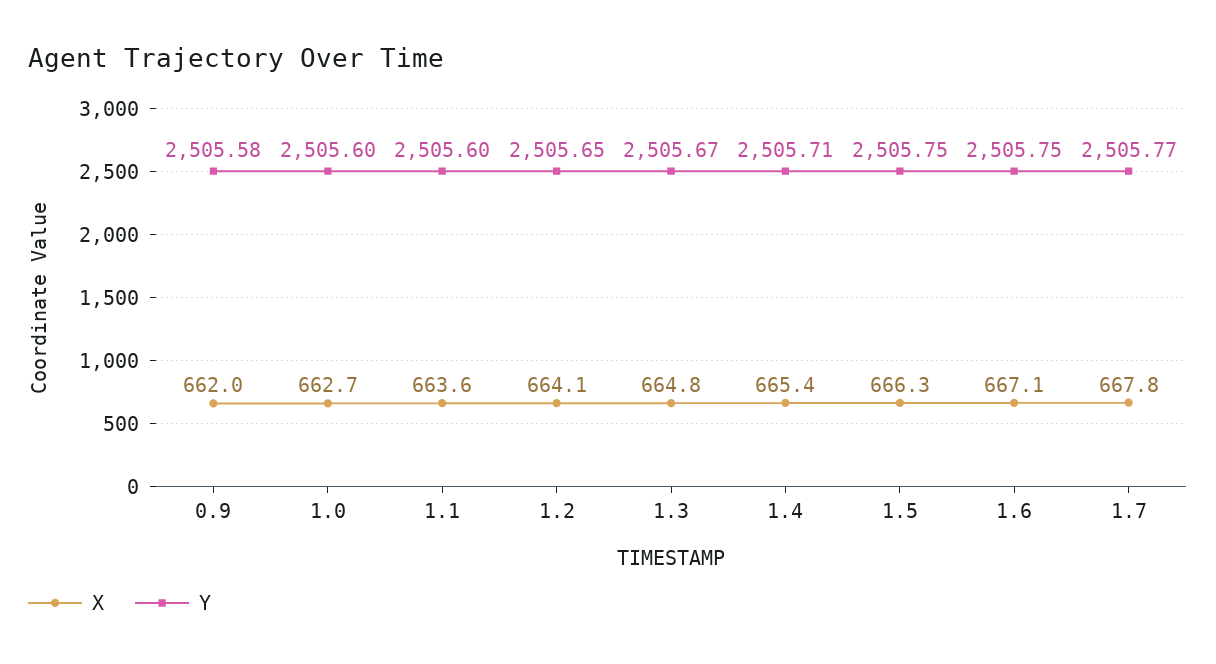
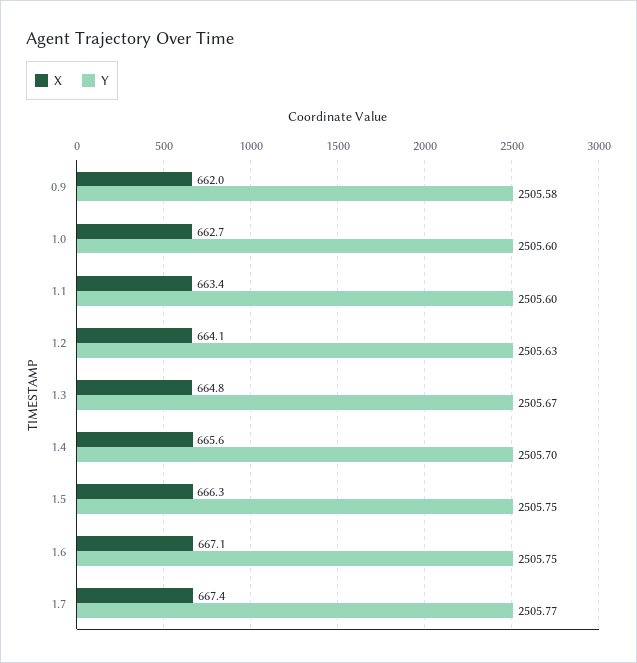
  {
    "X": {
      "0.9": 662,
      "1.0": 662.7,
-     "1.1": 663.6,
+     "1.1": 663.4,
      "1.2": 664.1,
      "1.3": 664.8,
-     "1.4": 665.4,
+     "1.4": 665.6,
      "1.5": 666.3,
      "1.6": 667.1,
-     "1.7": 667.8
+     "1.7": 667.4
    },
    "Y": {
      "0.9": 2505.58,
      "1.0": 2505.6,
      "1.1": 2505.6,
-     "1.2": 2505.65,
+     "1.2": 2505.63,
      "1.3": 2505.67,
-     "1.4": 2505.71,
+     "1.4": 2505.7,
      "1.5": 2505.75,
      "1.6": 2505.75,
      "1.7": 2505.77
    }
  }

